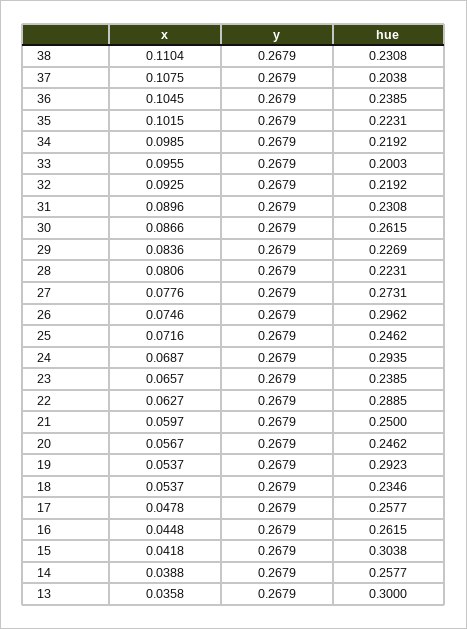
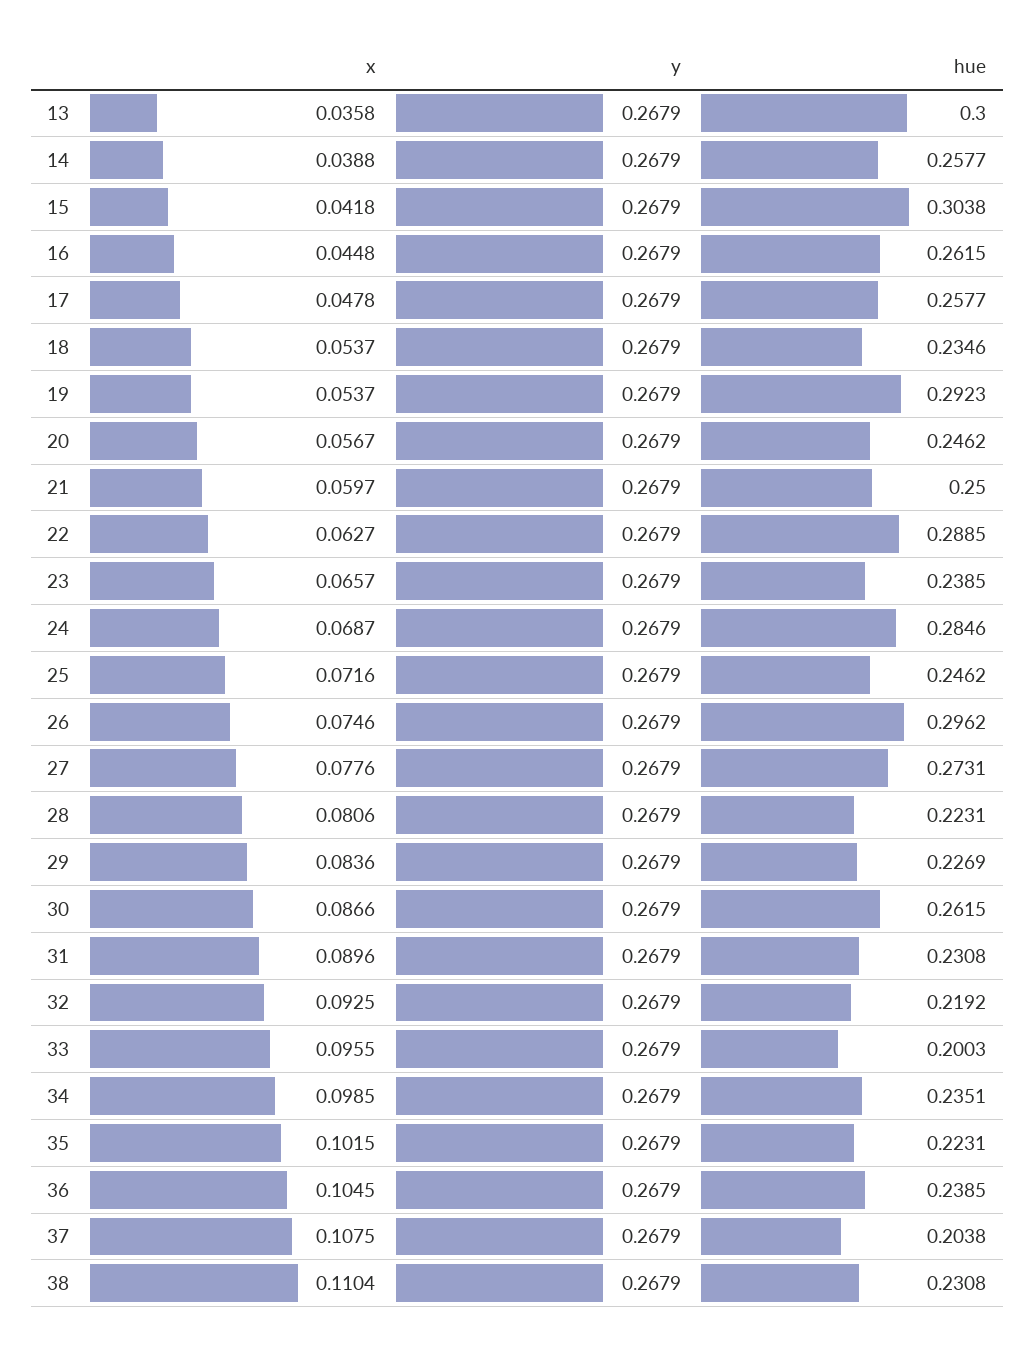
  {
    "x": {
      "38": 0.1104,
      "37": 0.1075,
      "36": 0.1045,
      "35": 0.1015,
      "34": 0.0985,
      "33": 0.0955,
      "32": 0.0925,
      "31": 0.0896,
      "30": 0.0866,
      "29": 0.0836,
      "28": 0.0806,
      "27": 0.0776,
      "26": 0.0746,
      "25": 0.0716,
      "24": 0.0687,
      "23": 0.0657,
      "22": 0.0627,
      "21": 0.0597,
      "20": 0.0567,
      "19": 0.0537,
      "18": 0.0537,
      "17": 0.0478,
      "16": 0.0448,
      "15": 0.0418,
      "14": 0.0388,
      "13": 0.0358
    },
    "y": {
      "38": 0.2679,
      "37": 0.2679,
      "36": 0.2679,
      "35": 0.2679,
      "34": 0.2679,
      "33": 0.2679,
      "32": 0.2679,
      "31": 0.2679,
      "30": 0.2679,
      "29": 0.2679,
      "28": 0.2679,
      "27": 0.2679,
      "26": 0.2679,
      "25": 0.2679,
      "24": 0.2679,
      "23": 0.2679,
      "22": 0.2679,
      "21": 0.2679,
      "20": 0.2679,
      "19": 0.2679,
      "18": 0.2679,
      "17": 0.2679,
      "16": 0.2679,
      "15": 0.2679,
      "14": 0.2679,
      "13": 0.2679
    },
    "hue": {
      "38": 0.2308,
      "37": 0.2038,
      "36": 0.2385,
      "35": 0.2231,
-     "34": 0.2192,
+     "34": 0.2351,
      "33": 0.2003,
      "32": 0.2192,
      "31": 0.2308,
      "30": 0.2615,
      "29": 0.2269,
      "28": 0.2231,
      "27": 0.2731,
      "26": 0.2962,
      "25": 0.2462,
-     "24": 0.2935,
+     "24": 0.2846,
      "23": 0.2385,
      "22": 0.2885,
      "21": 0.25,
      "20": 0.2462,
      "19": 0.2923,
      "18": 0.2346,
      "17": 0.2577,
      "16": 0.2615,
      "15": 0.3038,
      "14": 0.2577,
      "13": 0.3
    }
  }

